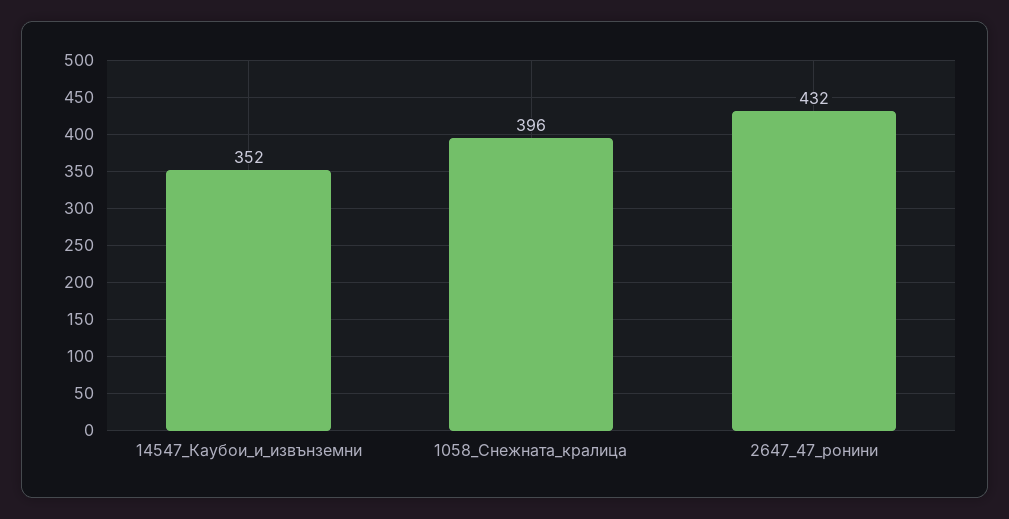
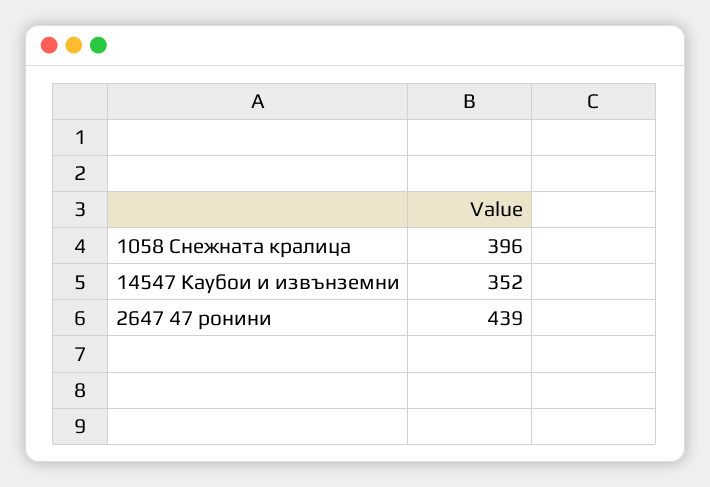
  {
    "14547_Каубои_и_извънземни": 352,
    "1058_Снежната_кралица": 396,
-   "2647_47_ронини": 432
+   "2647_47_ронини": 439
  }

